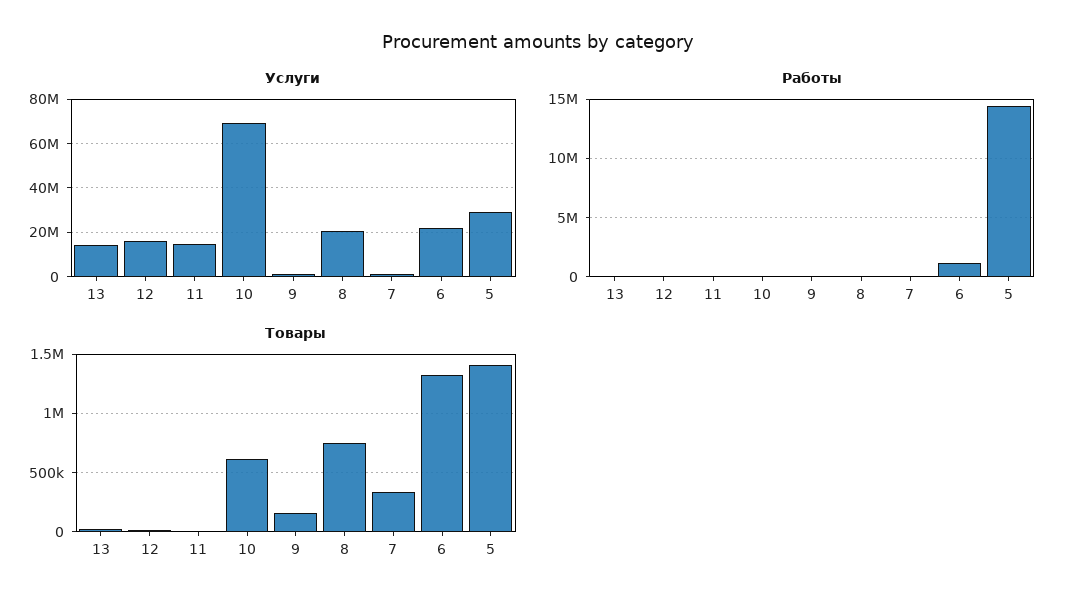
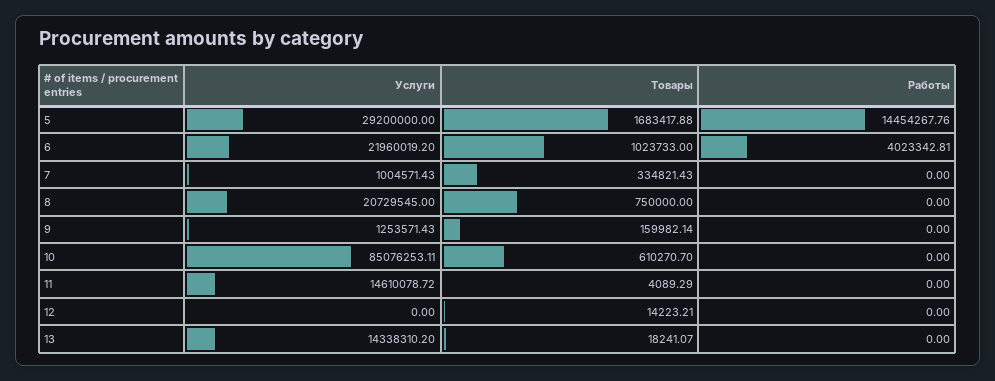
  {
    "Услуги": {
      "13": 14338310.2,
-     "12": 15000000,
+     "12": 0,
      "11": 14610078.72,
-     "10": 70000000,
+     "10": 85076253.11,
      "9": 1253571.43,
      "8": 20729545,
      "7": 1004571.43,
      "6": 21960019.2,
      "5": 29200000
    },
    "Работы": {
      "13": 0,
      "12": 0,
      "11": 0,
      "10": 0,
      "9": 0,
      "8": 0,
      "7": 0,
-     "6": 1000000,
+     "6": 4023342.81,
      "5": 14454267.76
    },
    "Товары": {
      "13": 18241.07,
      "12": 14223.21,
      "11": 4089.29,
      "10": 610270.7,
      "9": 159982.14,
      "8": 750000,
      "7": 334821.43,
-     "6": 1300000,
+     "6": 1023733,
-     "5": 1400000
+     "5": 1683417.88
    }
  }

